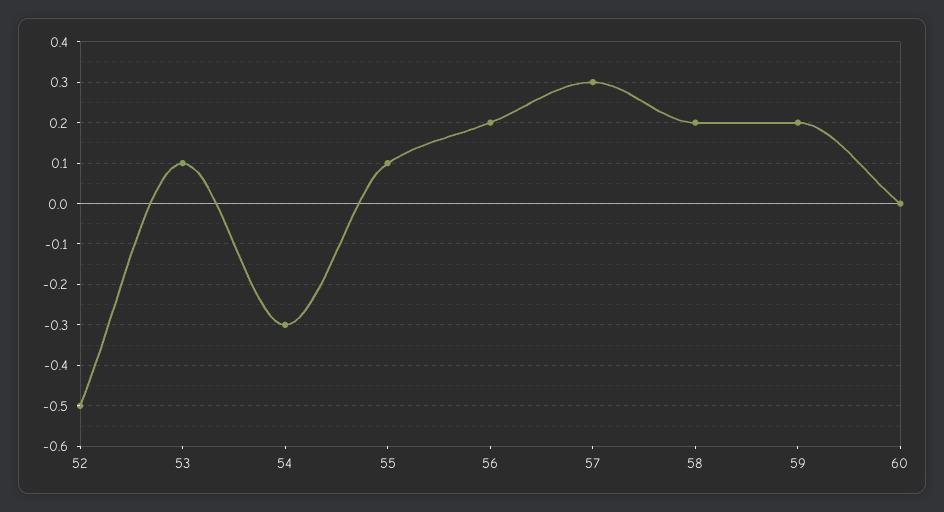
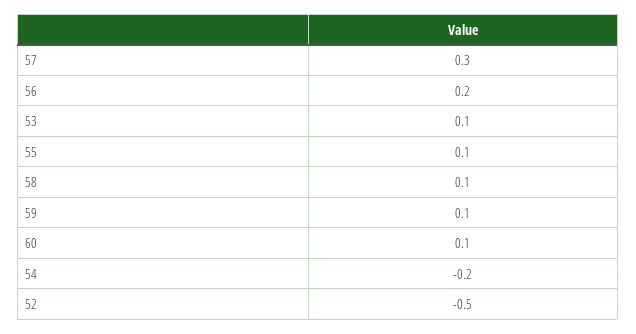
  {
    "52": -0.5,
    "53": 0.1,
-   "54": -0.3,
+   "54": -0.2,
    "55": 0.1,
    "56": 0.2,
    "57": 0.3,
-   "58": 0.2,
+   "58": 0.1,
-   "59": 0.2,
+   "59": 0.1,
-   "60": 0
+   "60": 0.1
  }

